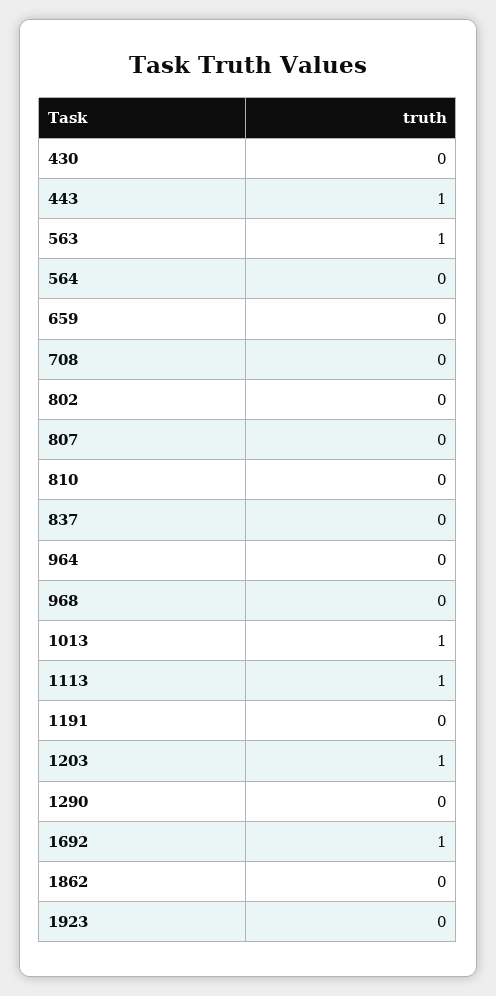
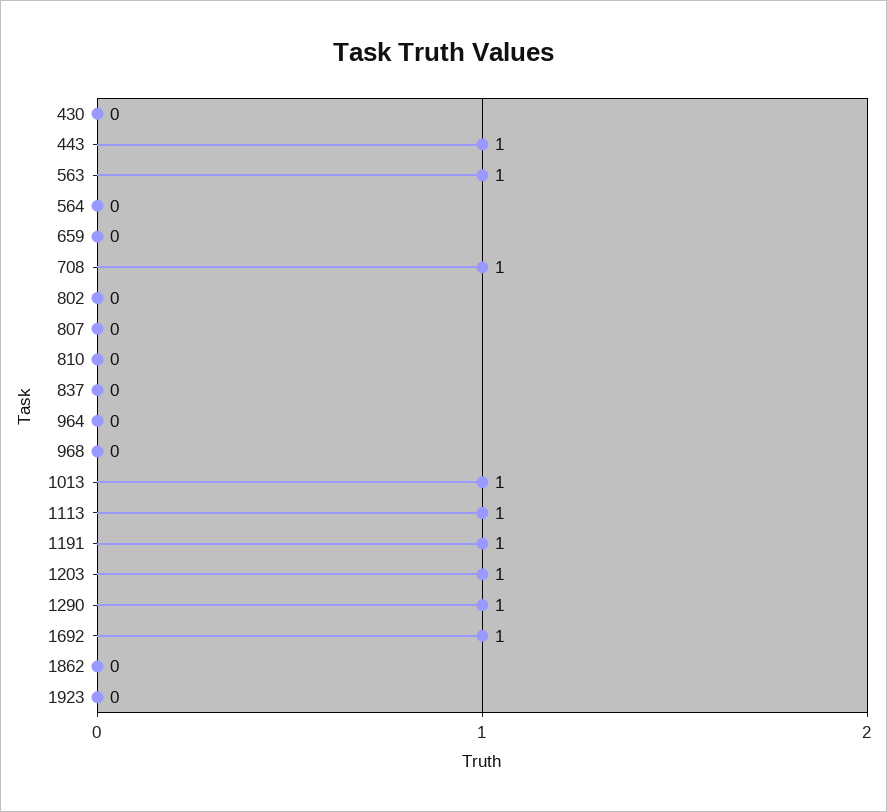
  {
    "430": 0,
    "443": 1,
    "563": 1,
    "564": 0,
    "659": 0,
-   "708": 0,
+   "708": 1,
    "802": 0,
    "807": 0,
    "810": 0,
    "837": 0,
    "964": 0,
    "968": 0,
    "1013": 1,
    "1113": 1,
-   "1191": 0,
+   "1191": 1,
    "1203": 1,
-   "1290": 0,
+   "1290": 1,
    "1692": 1,
    "1862": 0,
    "1923": 0
  }

